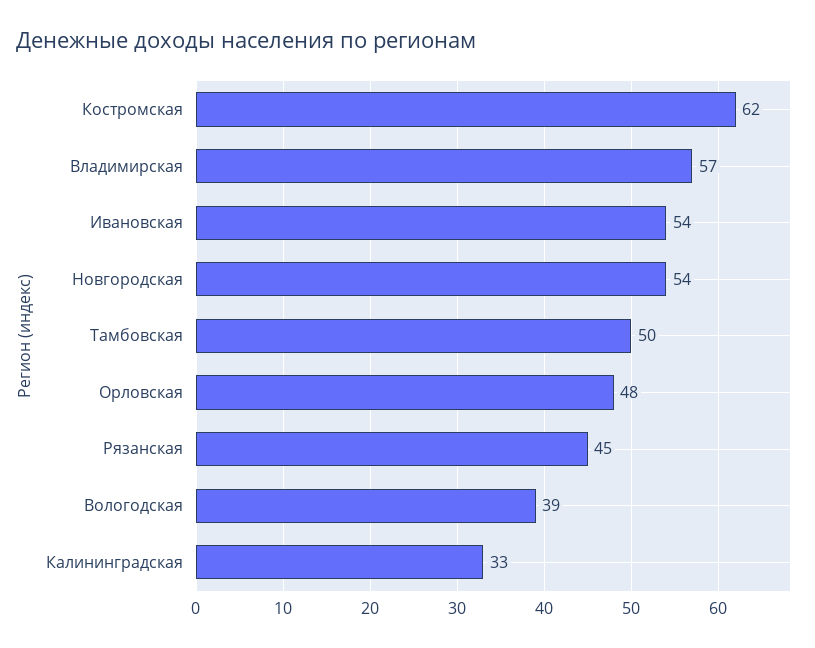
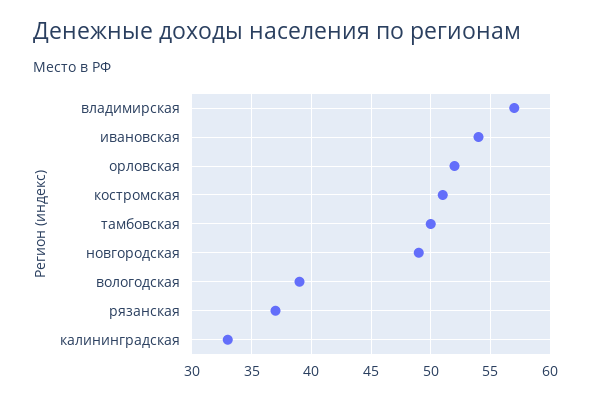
  {
-   "Костромская": 62,
+   "Костромская": 51,
    "Владимирская": 57,
    "Ивановская": 54,
-   "Новгородская": 54,
+   "Новгородская": 49,
    "Тамбовская": 50,
-   "Орловская": 48,
+   "Орловская": 52,
-   "Рязанская": 45,
+   "Рязанская": 37,
    "Вологодская": 39,
    "Калининградская": 33
  }

